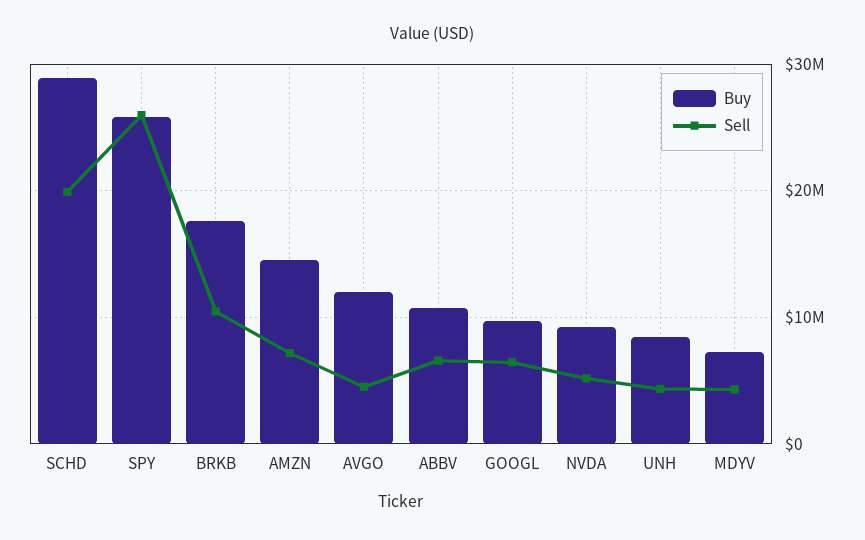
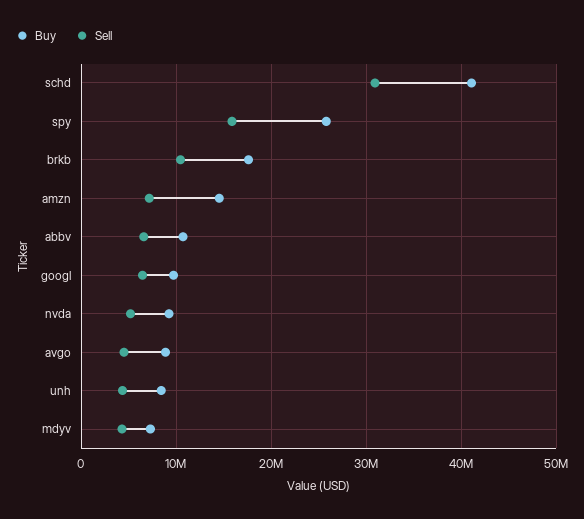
  {
    "Buy": {
-     "SCHD": 29000000,
+     "SCHD": 41000000,
      "SPY": 26000000,
      "BRKB": 18000000,
      "AMZN": 15000000,
-     "AVGO": 12000000,
+     "AVGO": 9000000,
      "ABBV": 11000000,
      "GOOGL": 10000000,
      "NVDA": 9000000,
      "UNH": 8000000,
      "MDYV": 7000000
    },
    "Sell": {
-     "SCHD": 20000000,
+     "SCHD": 31000000,
-     "SPY": 26000000,
+     "SPY": 16000000,
      "BRKB": 10000000,
      "AMZN": 7000000,
      "AVGO": 5000000,
      "ABBV": 7000000,
      "GOOGL": 6000000,
      "NVDA": 5000000,
      "UNH": 4000000,
      "MDYV": 4000000
    }
  }

